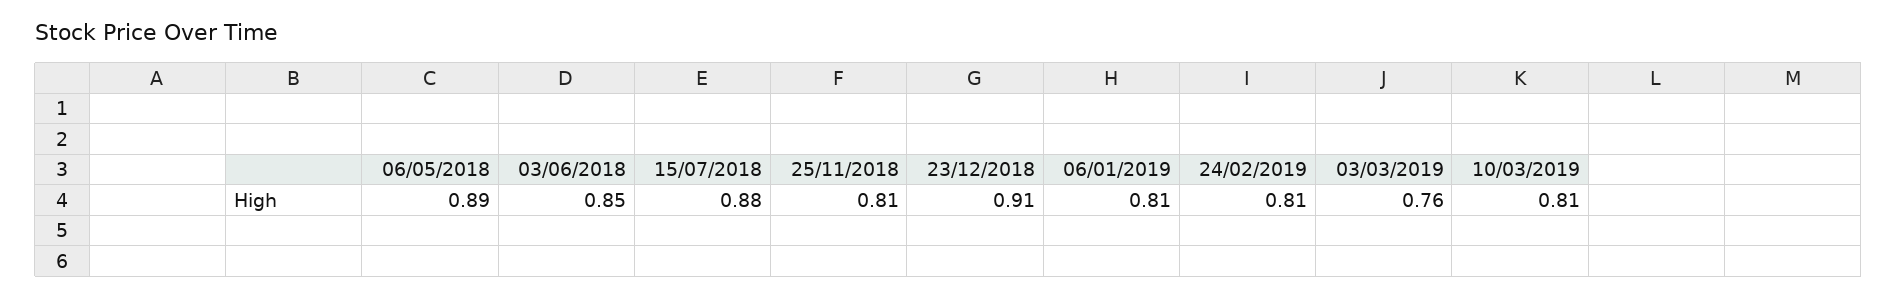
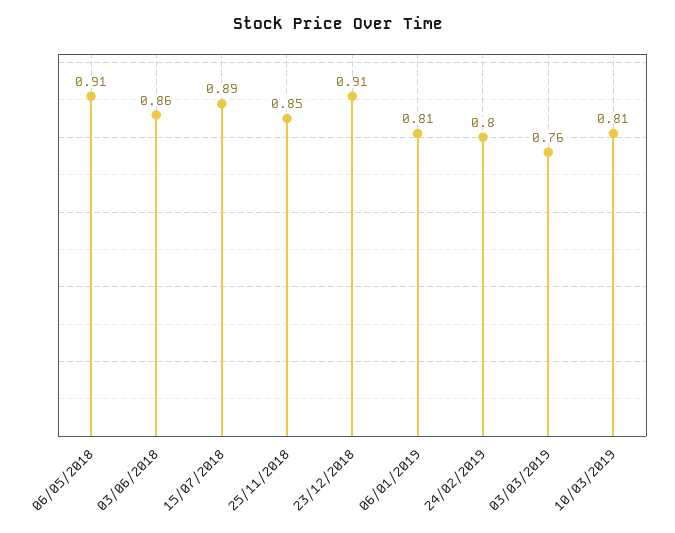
  {
-   "06/05/2018": 0.89,
+   "06/05/2018": 0.91,
-   "03/06/2018": 0.85,
+   "03/06/2018": 0.86,
-   "15/07/2018": 0.88,
+   "15/07/2018": 0.89,
-   "25/11/2018": 0.81,
+   "25/11/2018": 0.85,
    "23/12/2018": 0.91,
    "06/01/2019": 0.81,
-   "24/02/2019": 0.81,
+   "24/02/2019": 0.8,
    "03/03/2019": 0.76,
    "10/03/2019": 0.81
  }

